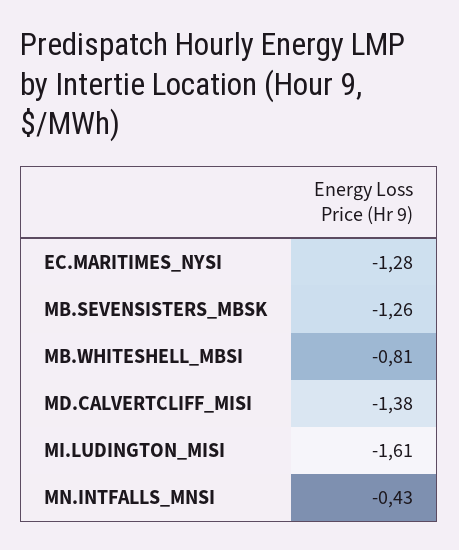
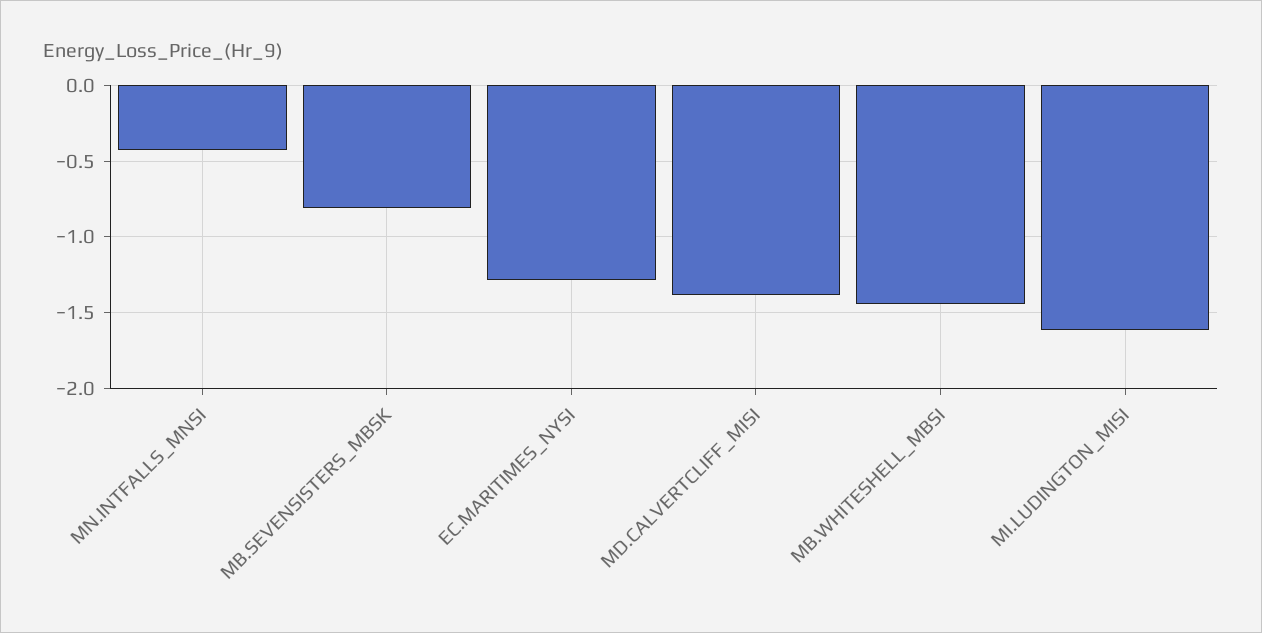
  {
    "EC.MARITIMES_NYSI": -1.28,
-   "MB.SEVENSISTERS_MBSK": -1.26,
+   "MB.SEVENSISTERS_MBSK": -0.8,
-   "MB.WHITESHELL_MBSI": -0.81,
+   "MB.WHITESHELL_MBSI": -1.45,
    "MD.CALVERTCLIFF_MISI": -1.38,
    "MI.LUDINGTON_MISI": -1.61,
    "MN.INTFALLS_MNSI": -0.43
  }

